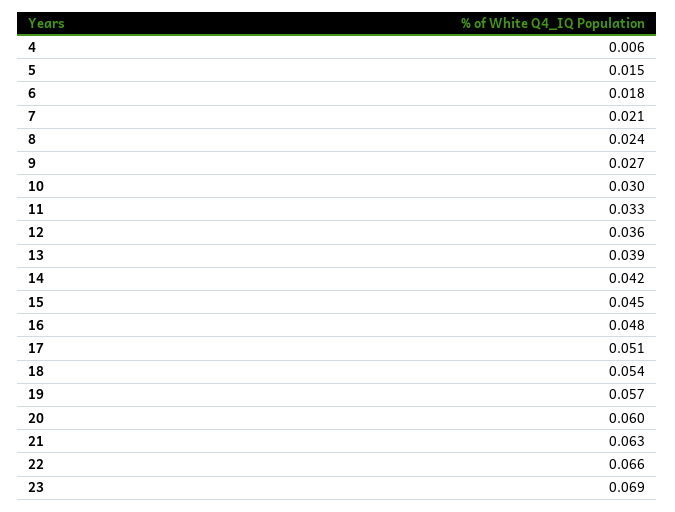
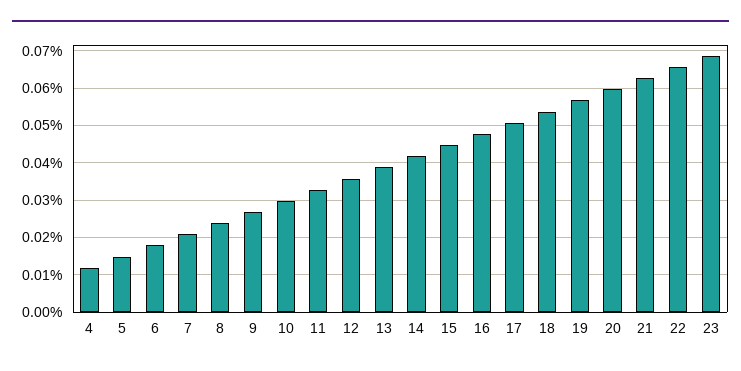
  {
-   "4": 0.006,
+   "4": 0.012,
    "5": 0.015,
    "6": 0.018,
    "7": 0.021,
    "8": 0.024,
    "9": 0.027,
    "10": 0.03,
    "11": 0.033,
    "12": 0.036,
    "13": 0.039,
    "14": 0.042,
    "15": 0.045,
    "16": 0.048,
    "17": 0.051,
    "18": 0.054,
    "19": 0.057,
    "20": 0.06,
    "21": 0.063,
    "22": 0.066,
    "23": 0.069
  }

